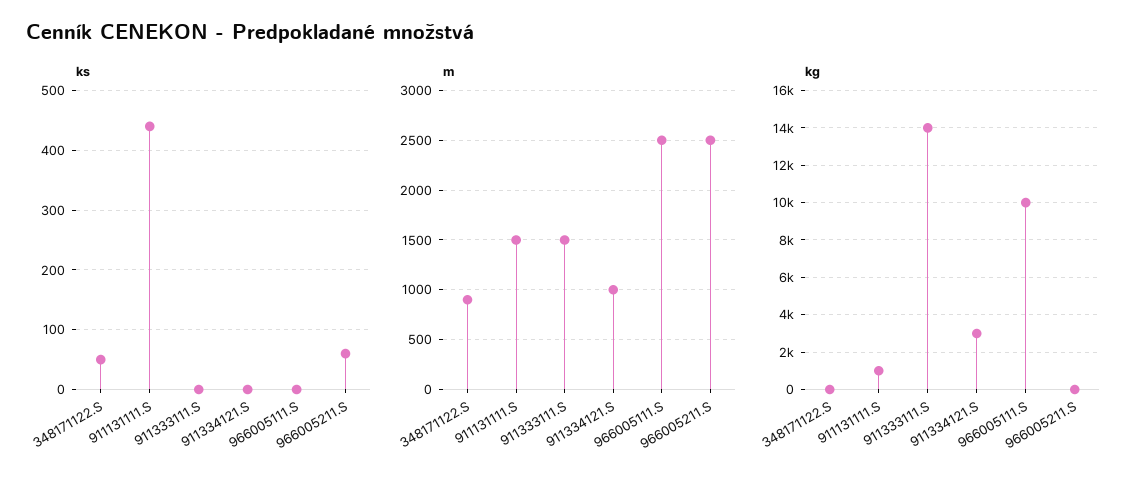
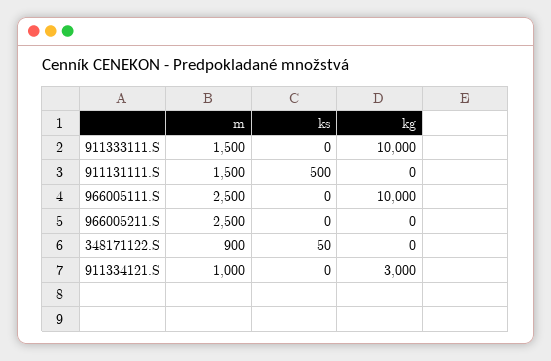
  {
    "ks": {
      "348171122.S": 50,
-     "911131111.S": 440,
+     "911131111.S": 500,
      "911333111.S": 0,
      "911334121.S": 0,
      "966005111.S": 0,
-     "966005211.S": 60
+     "966005211.S": 0
    },
    "m": {
      "348171122.S": 900,
      "911131111.S": 1500,
      "911333111.S": 1500,
      "911334121.S": 1000,
      "966005111.S": 2500,
      "966005211.S": 2500
    },
    "kg": {
      "348171122.S": 0,
-     "911131111.S": 1000,
+     "911131111.S": 0,
-     "911333111.S": 14000,
+     "911333111.S": 10000,
      "911334121.S": 3000,
      "966005111.S": 10000,
      "966005211.S": 0
    }
  }

